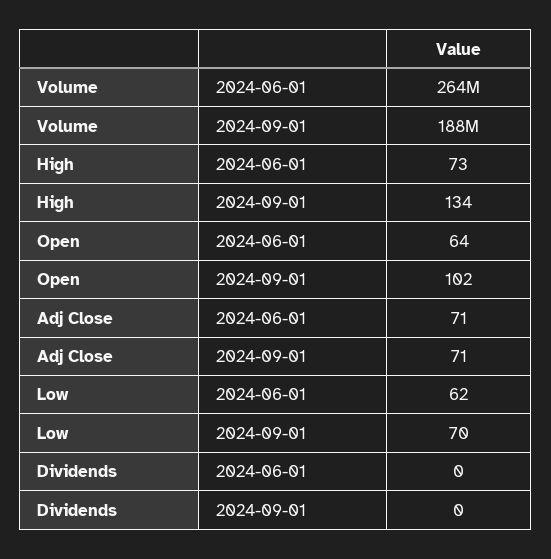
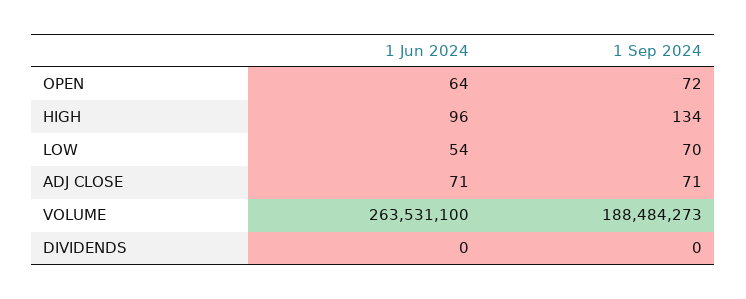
  {
    "Volume": {
      "2024-06-01": 263531100,
      "2024-09-01": 188484273
    },
    "High": {
-     "2024-06-01": 73,
+     "2024-06-01": 96,
      "2024-09-01": 134
    },
    "Open": {
      "2024-06-01": 64,
-     "2024-09-01": 102
+     "2024-09-01": 72
    },
    "Adj Close": {
      "2024-06-01": 71,
      "2024-09-01": 71
    },
    "Low": {
-     "2024-06-01": 62,
+     "2024-06-01": 54,
      "2024-09-01": 70
    },
    "Dividends": {
      "2024-06-01": 0,
      "2024-09-01": 0
    }
  }

